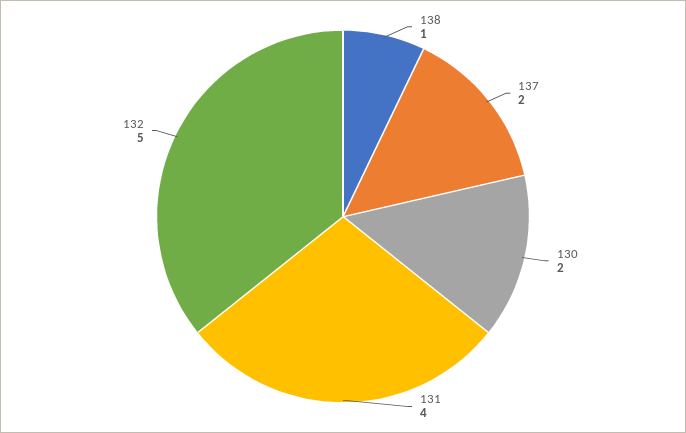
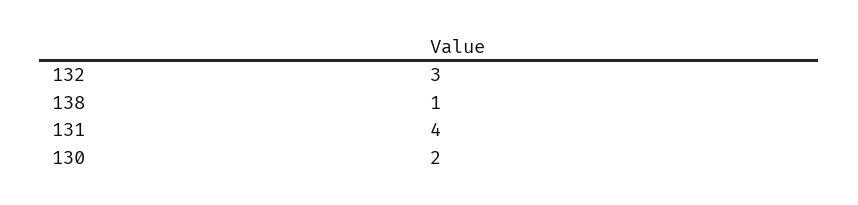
  {
    "138": 1,
-   "137": 2,
    "130": 2,
    "131": 4,
-   "132": 5
+   "132": 3
  }

